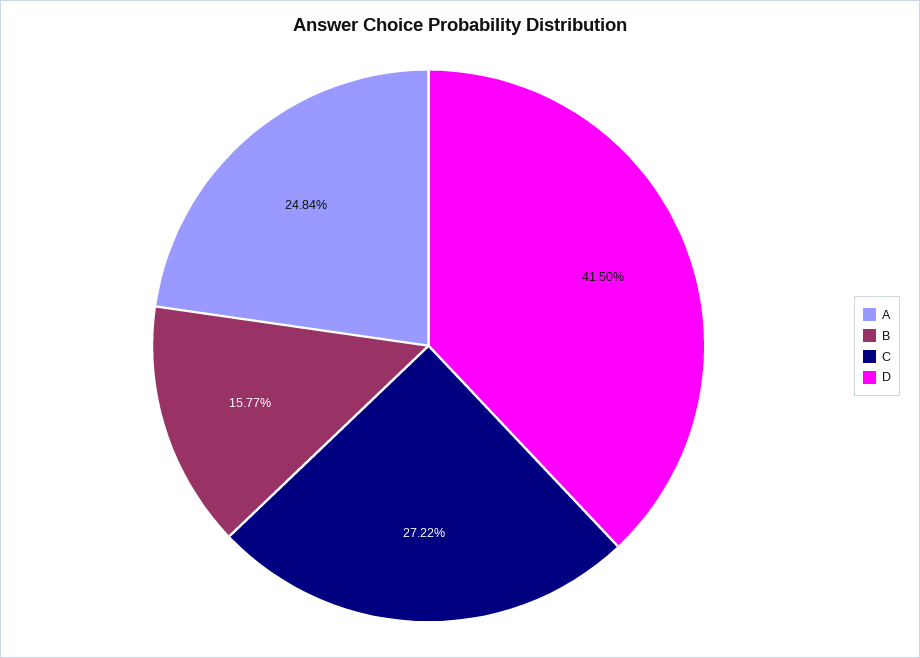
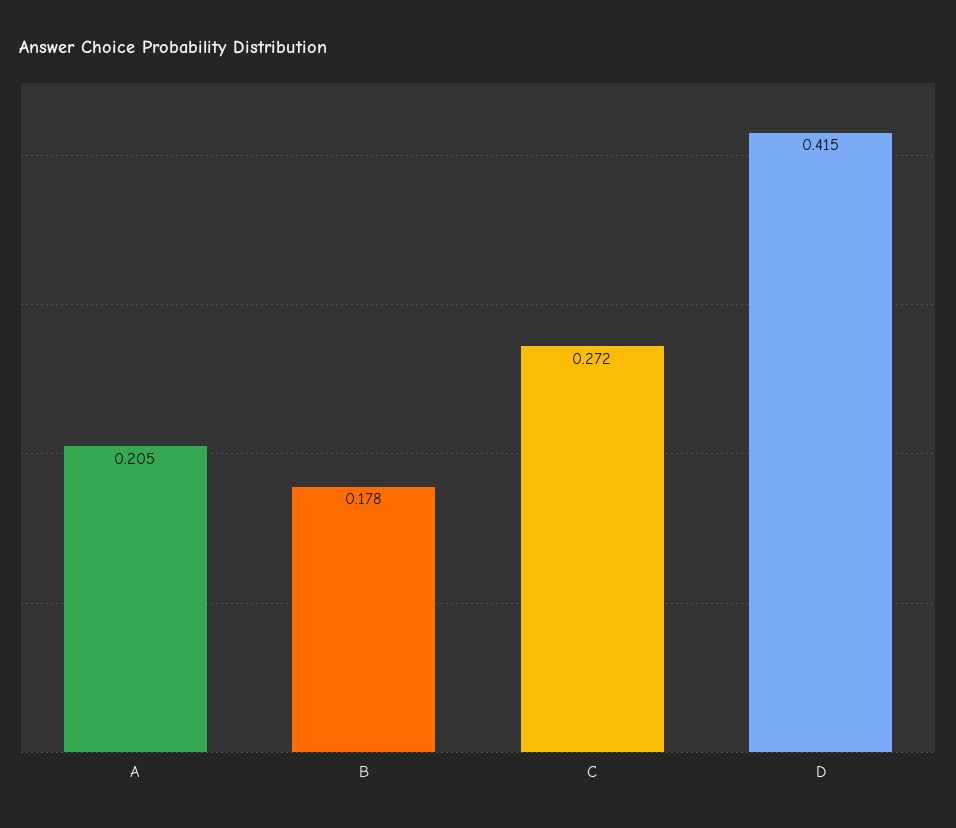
  {
-   "A": 0.2484,
+   "A": 0.205,
-   "B": 0.1577,
+   "B": 0.178,
    "C": 0.2722,
    "D": 0.415
  }

